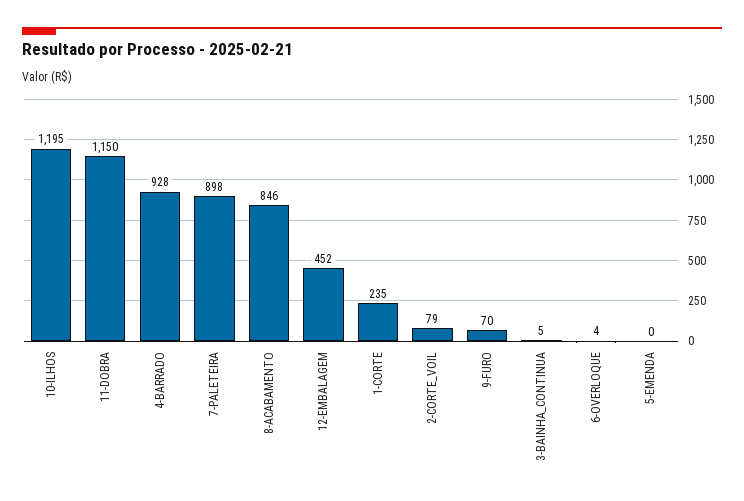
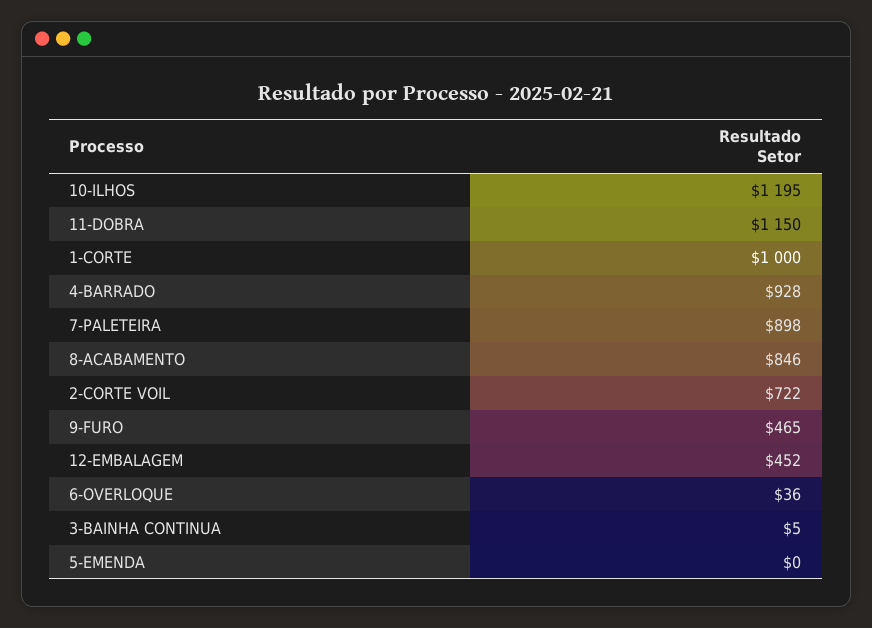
  {
    "10-ILHOS": 1195,
    "11-DOBRA": 1150,
    "4-BARRADO": 928,
    "7-PALETEIRA": 898,
    "8-ACABAMENTO": 846,
    "12-EMBALAGEM": 452,
-   "1-CORTE": 235,
+   "1-CORTE": 1000,
-   "2-CORTE_VOIL": 79,
+   "2-CORTE_VOIL": 722,
-   "9-FURO": 70,
+   "9-FURO": 465,
    "3-BAINHA_CONTINUA": 5,
-   "6-OVERLOQUE": 4,
+   "6-OVERLOQUE": 36,
    "5-EMENDA": 0
  }

